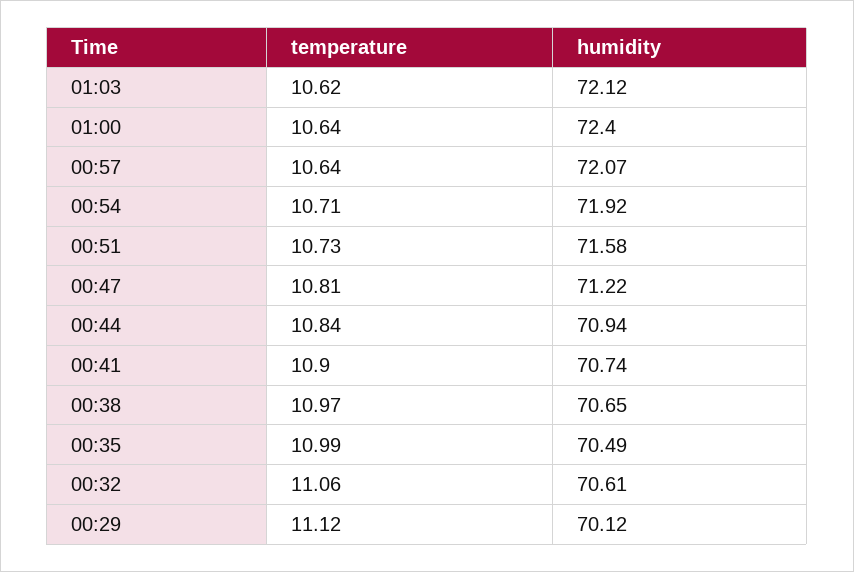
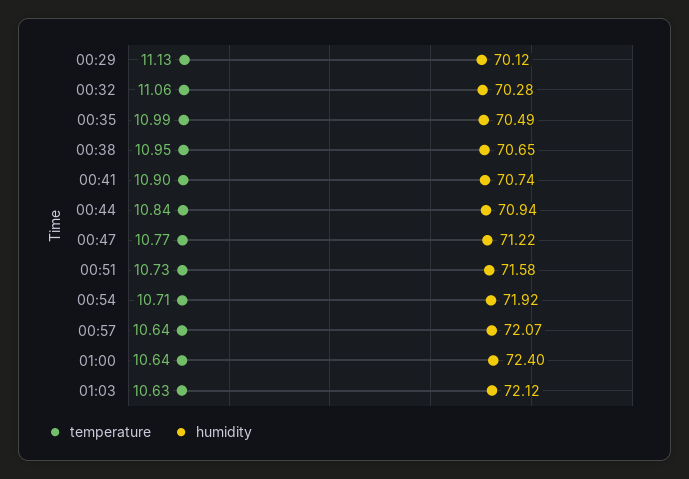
  {
    "temperature": {
-     "01:03": 10.62,
+     "01:03": 10.63,
      "01:00": 10.64,
      "00:57": 10.64,
      "00:54": 10.71,
      "00:51": 10.73,
-     "00:47": 10.81,
+     "00:47": 10.77,
      "00:44": 10.84,
      "00:41": 10.9,
-     "00:38": 10.97,
+     "00:38": 10.95,
      "00:35": 10.99,
      "00:32": 11.06,
-     "00:29": 11.12
+     "00:29": 11.13
    },
    "humidity": {
      "01:03": 72.12,
      "01:00": 72.4,
      "00:57": 72.07,
      "00:54": 71.92,
      "00:51": 71.58,
      "00:47": 71.22,
      "00:44": 70.94,
      "00:41": 70.74,
      "00:38": 70.65,
      "00:35": 70.49,
-     "00:32": 70.61,
+     "00:32": 70.28,
      "00:29": 70.12
    }
  }

